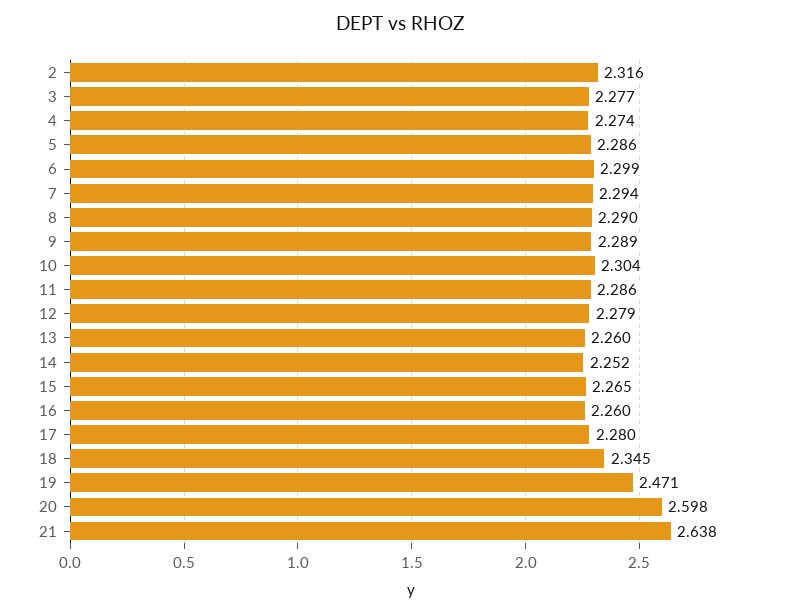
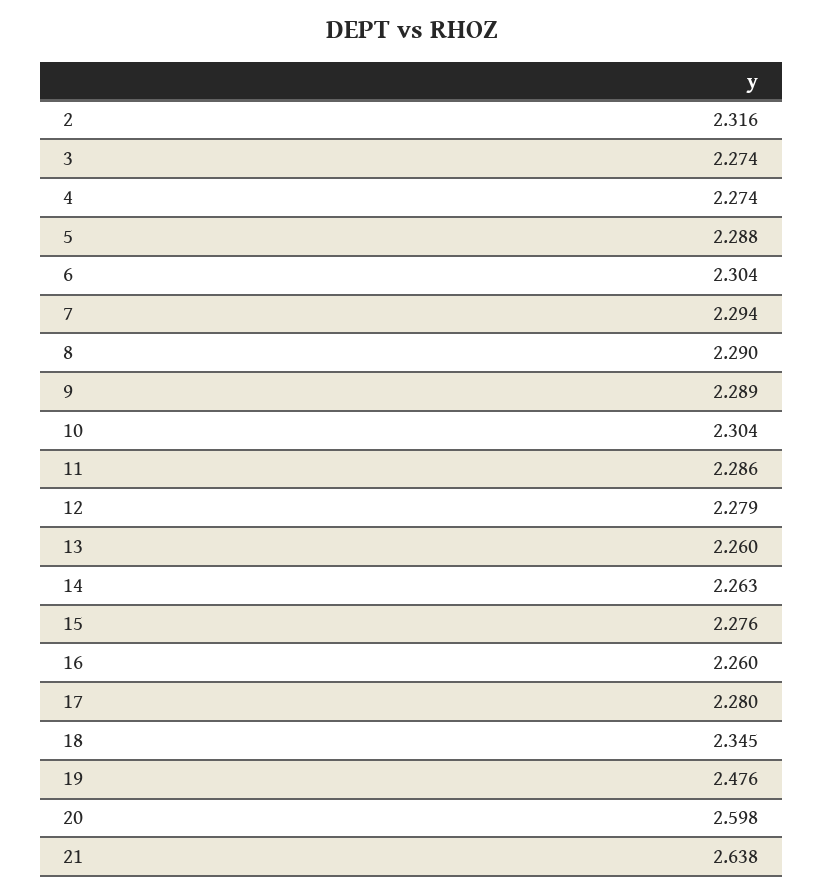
  {
    "2": 2.316,
-   "3": 2.277,
+   "3": 2.274,
    "4": 2.274,
-   "5": 2.286,
+   "5": 2.288,
-   "6": 2.299,
+   "6": 2.304,
    "7": 2.294,
    "8": 2.29,
    "9": 2.289,
    "10": 2.304,
    "11": 2.286,
    "12": 2.279,
    "13": 2.26,
-   "14": 2.252,
+   "14": 2.263,
-   "15": 2.265,
+   "15": 2.276,
    "16": 2.26,
    "17": 2.28,
    "18": 2.345,
-   "19": 2.471,
+   "19": 2.476,
    "20": 2.598,
    "21": 2.638
  }

